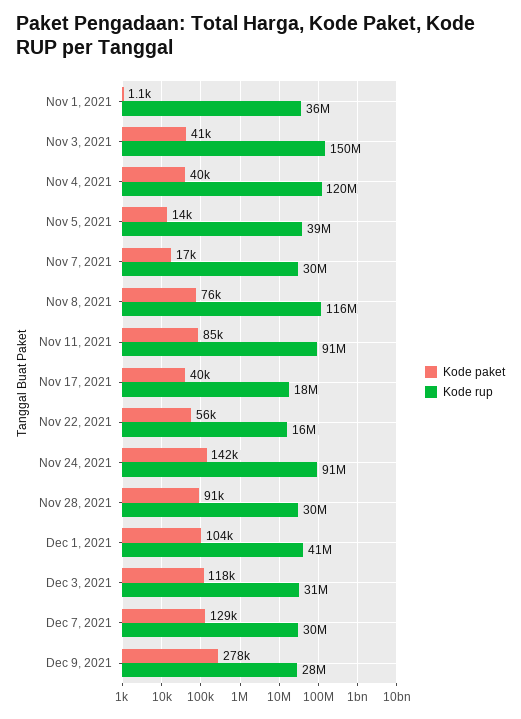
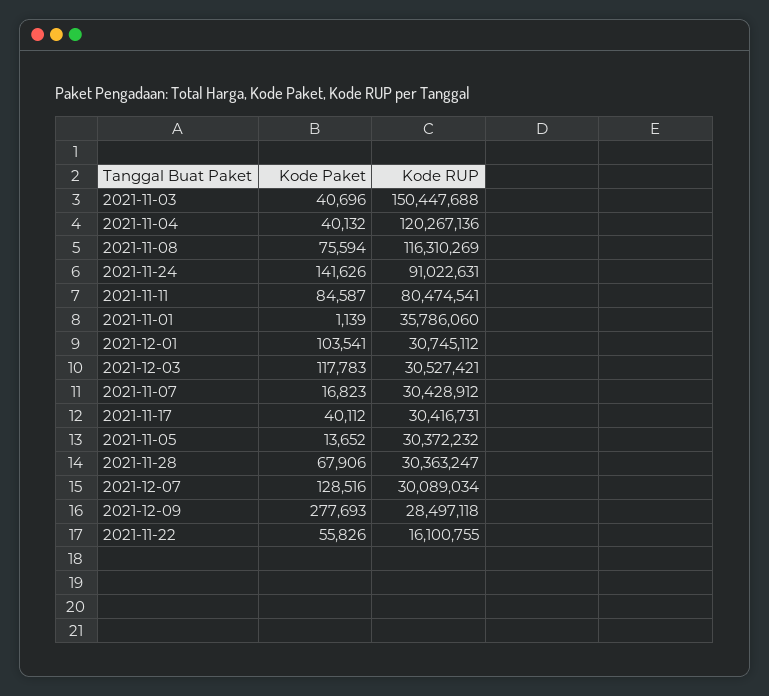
  {
    "Kode paket": {
      "Nov 1, 2021": 1139,
      "Nov 3, 2021": 40696,
      "Nov 4, 2021": 40132,
      "Nov 5, 2021": 13652,
      "Nov 7, 2021": 16823,
      "Nov 8, 2021": 75594,
      "Nov 11, 2021": 84587,
      "Nov 17, 2021": 40112,
      "Nov 22, 2021": 55826,
      "Nov 24, 2021": 141626,
-     "Nov 28, 2021": 91000,
+     "Nov 28, 2021": 67906,
      "Dec 1, 2021": 103541,
      "Dec 3, 2021": 117783,
      "Dec 7, 2021": 128516,
      "Dec 9, 2021": 277693
    },
    "Kode rup": {
      "Nov 1, 2021": 35786060,
      "Nov 3, 2021": 150447688,
      "Nov 4, 2021": 120267136,
-     "Nov 5, 2021": 39000000,
+     "Nov 5, 2021": 30372232,
      "Nov 7, 2021": 30428912,
      "Nov 8, 2021": 116310269,
-     "Nov 11, 2021": 91000000,
+     "Nov 11, 2021": 80474541,
-     "Nov 17, 2021": 18000000,
+     "Nov 17, 2021": 30416731,
      "Nov 22, 2021": 16100755,
      "Nov 24, 2021": 91022631,
      "Nov 28, 2021": 30363247,
-     "Dec 1, 2021": 41000000,
+     "Dec 1, 2021": 30745112,
      "Dec 3, 2021": 30527421,
      "Dec 7, 2021": 30089034,
      "Dec 9, 2021": 28497118
    }
  }

